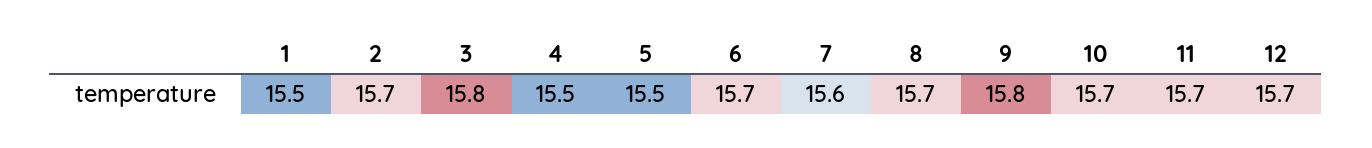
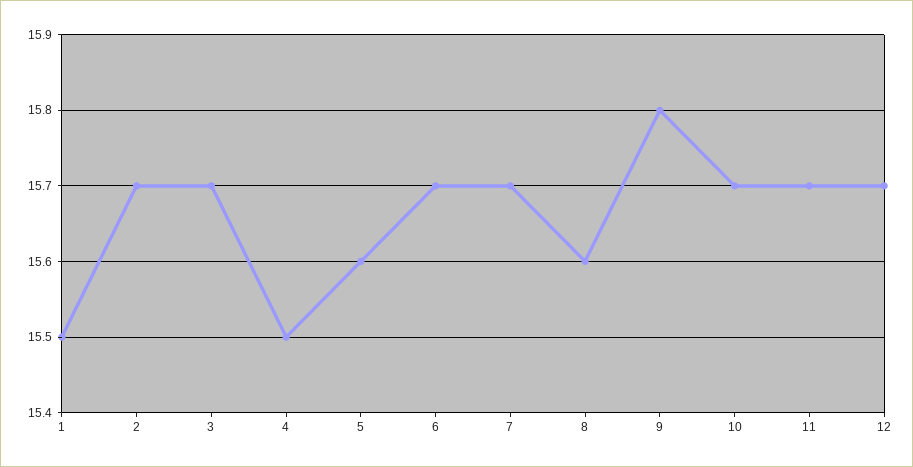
  {
    "1": 15.5,
    "2": 15.7,
-   "3": 15.8,
+   "3": 15.7,
    "4": 15.5,
-   "5": 15.5,
+   "5": 15.6,
    "6": 15.7,
-   "7": 15.6,
+   "7": 15.7,
-   "8": 15.7,
+   "8": 15.6,
    "9": 15.8,
    "10": 15.7,
    "11": 15.7,
    "12": 15.7
  }

